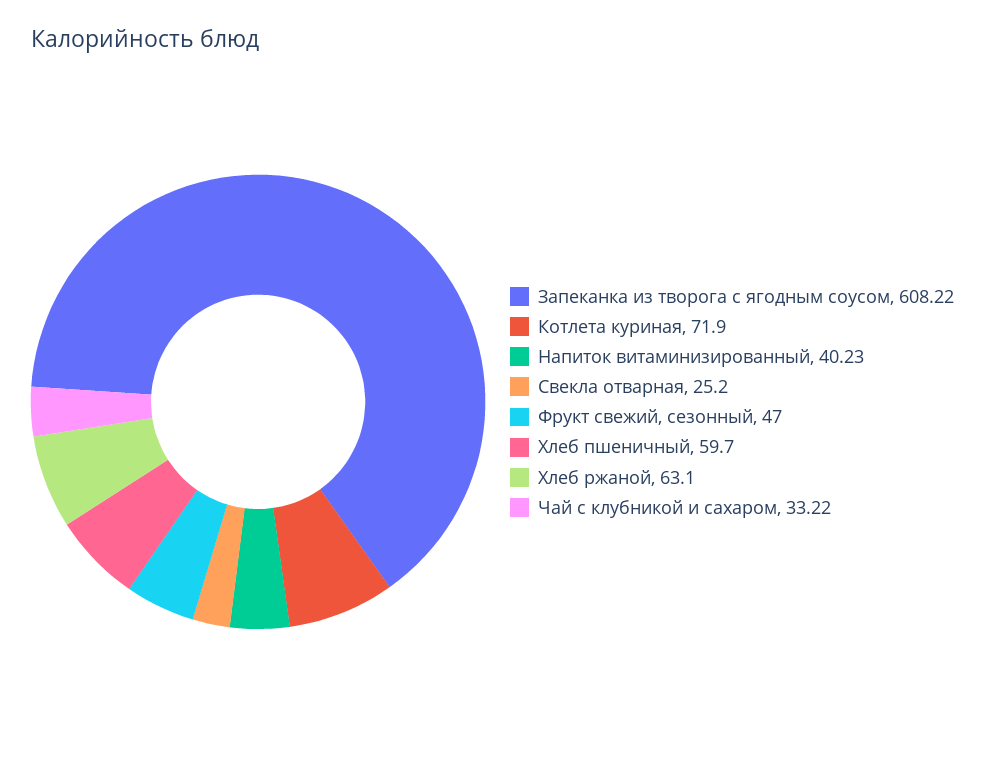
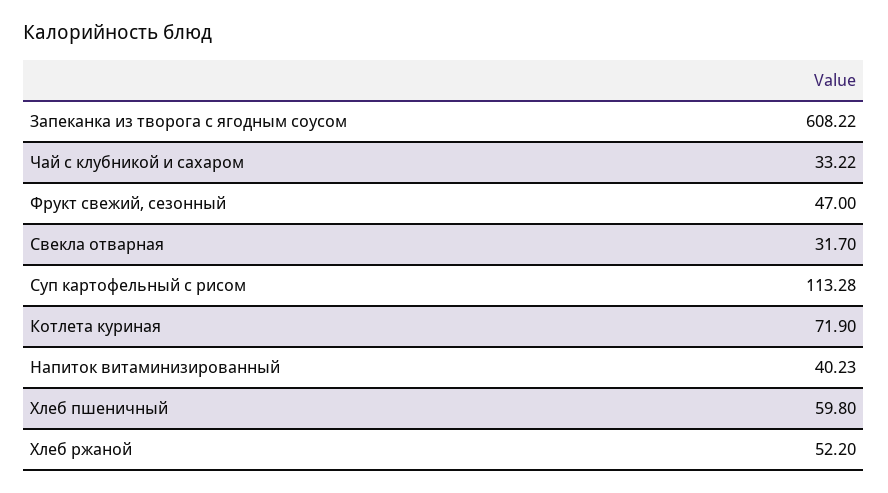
  {
    "Запеканка из творога с ягодным соусом": 608.22,
    "Котлета куриная": 71.9,
    "Напиток витаминизированный": 40.23,
-   "Свекла отварная": 25.2,
+   "Свекла отварная": 31.7,
    "Фрукт свежий, сезонный": 47,
-   "Хлеб пшеничный": 59.7,
+   "Хлеб пшеничный": 59.8,
-   "Хлеб ржаной": 63.1,
+   "Хлеб ржаной": 52.2,
-   "Чай с клубникой и сахаром": 33.22
+   "Чай с клубникой и сахаром": 33.22,
+   "Суп картофельный с рисом": 113.28
  }

